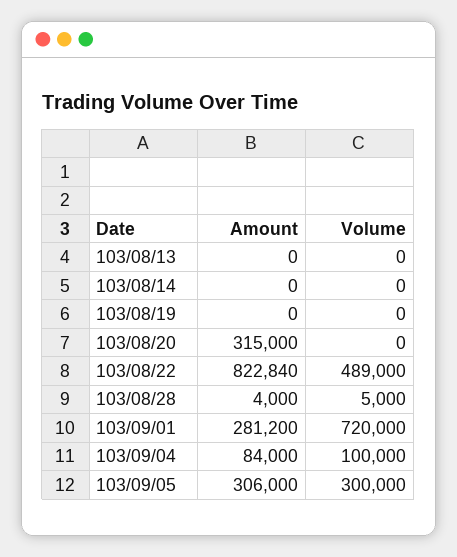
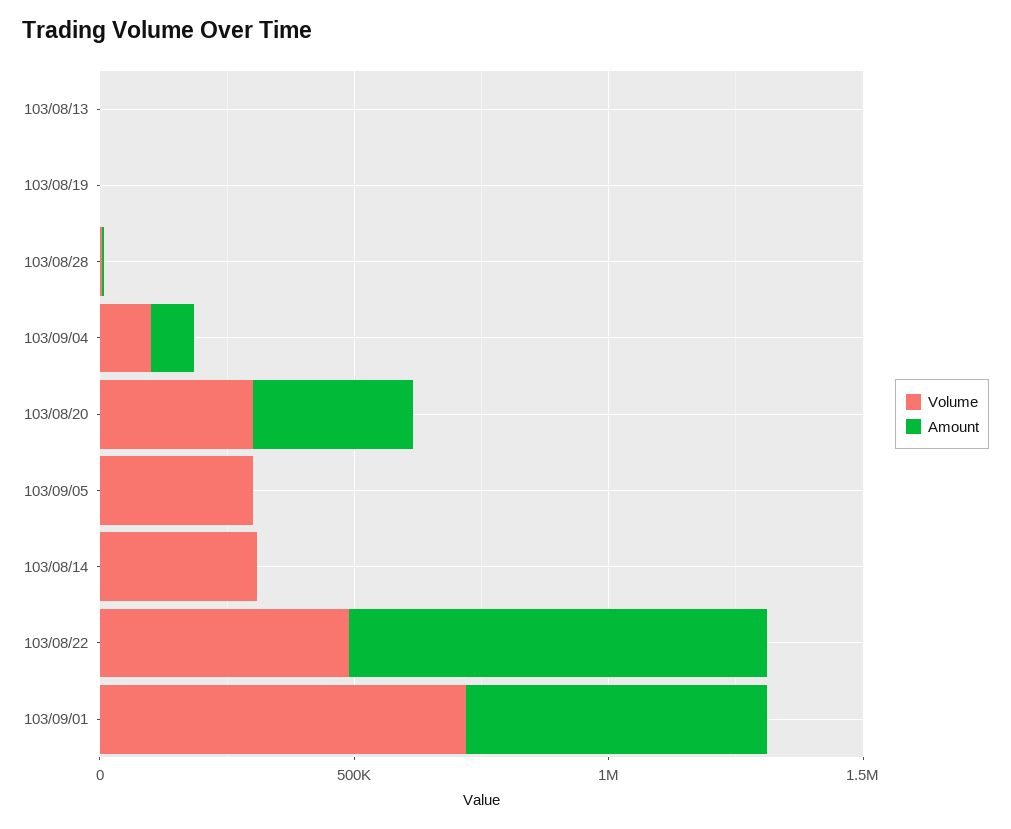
  {
    "Amount": {
      "103/08/13": 0,
      "103/08/14": 0,
      "103/08/19": 0,
      "103/08/20": 315000,
      "103/08/22": 822840,
      "103/08/28": 4000,
-     "103/09/01": 281200,
+     "103/09/01": 600000,
      "103/09/04": 84000,
-     "103/09/05": 306000
+     "103/09/05": 0
    },
    "Volume": {
      "103/08/13": 0,
-     "103/08/14": 0,
+     "103/08/14": 300000,
      "103/08/19": 0,
-     "103/08/20": 0,
+     "103/08/20": 300000,
      "103/08/22": 489000,
      "103/08/28": 5000,
      "103/09/01": 720000,
      "103/09/04": 100000,
      "103/09/05": 300000
    }
  }

